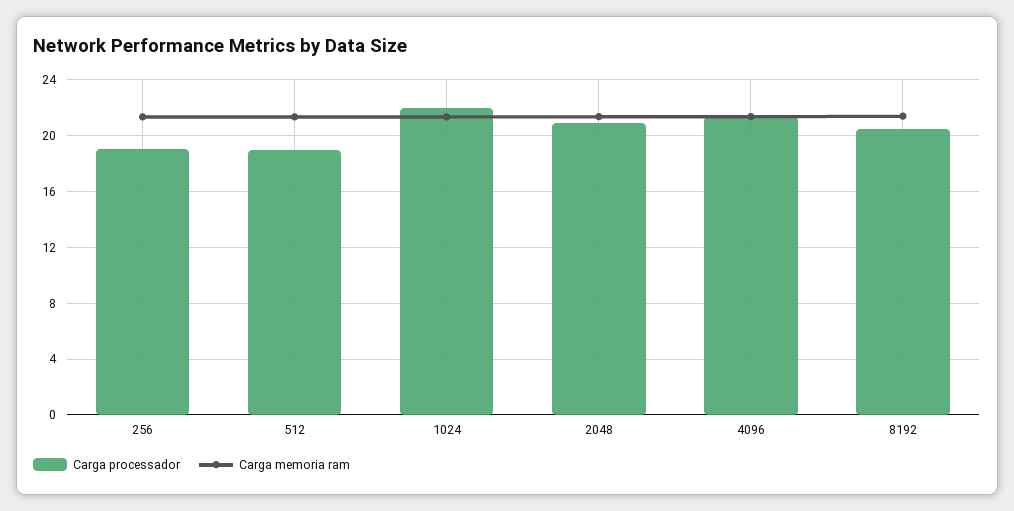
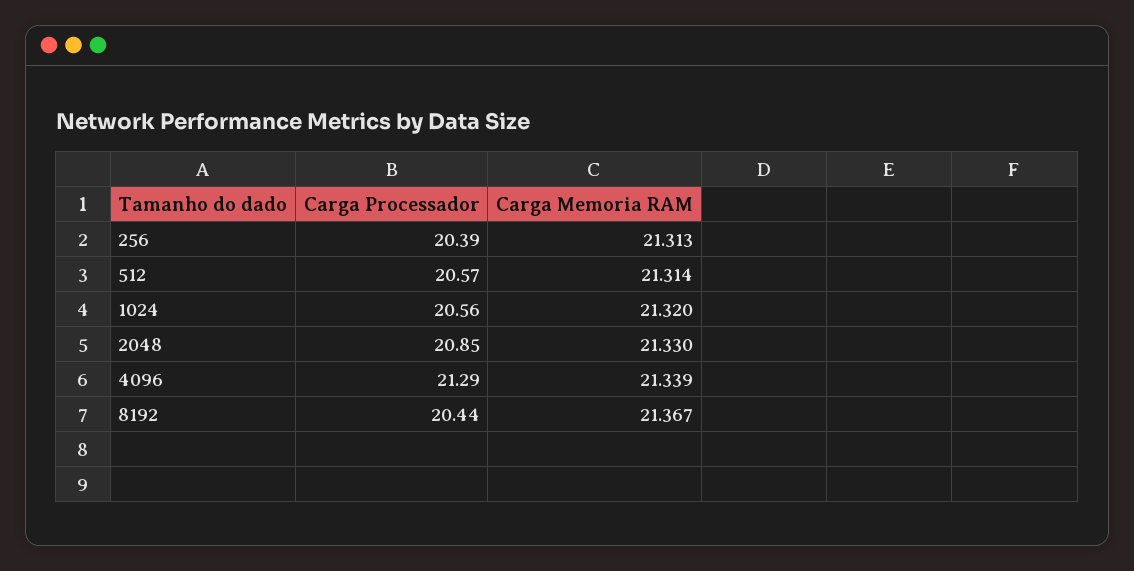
  {
    "Carga processador": {
-     "256": 19,
+     "256": 20.39,
-     "512": 19,
+     "512": 20.57,
-     "1024": 22,
+     "1024": 20.56,
      "2048": 20.85,
      "4096": 21.29,
      "8192": 20.44
    },
    "Carga memoria ram": {
      "256": 21.313,
      "512": 21.314,
      "1024": 21.32,
      "2048": 21.33,
      "4096": 21.339,
      "8192": 21.367
    }
  }

